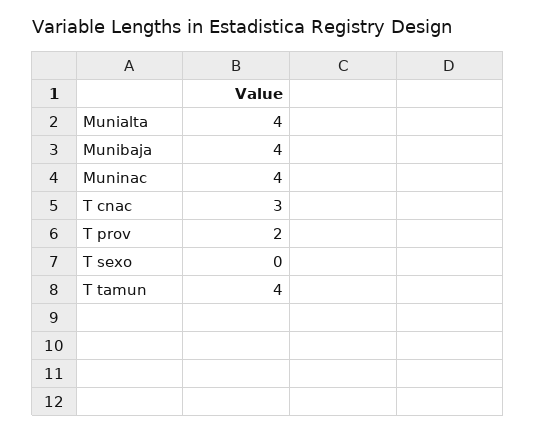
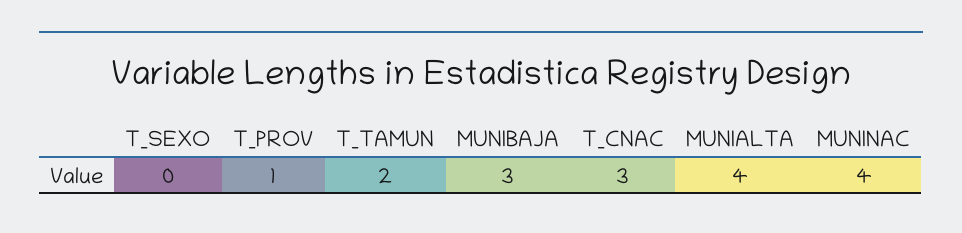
  {
    "Munialta": 4,
-   "Munibaja": 4,
+   "Munibaja": 3,
    "Muninac": 4,
    "T cnac": 3,
-   "T prov": 2,
+   "T prov": 1,
    "T sexo": 0,
-   "T tamun": 4
+   "T tamun": 2
  }

